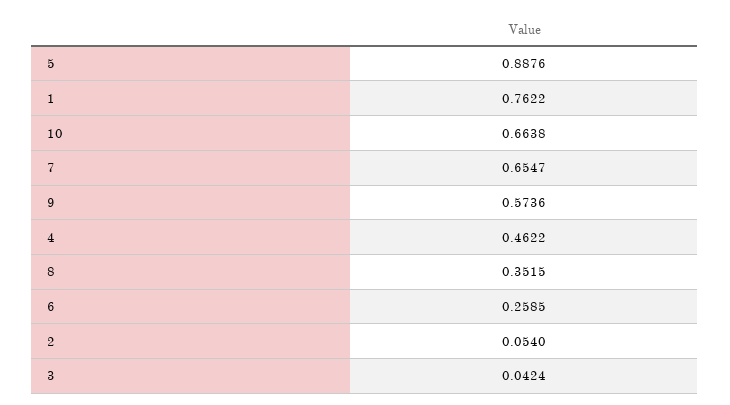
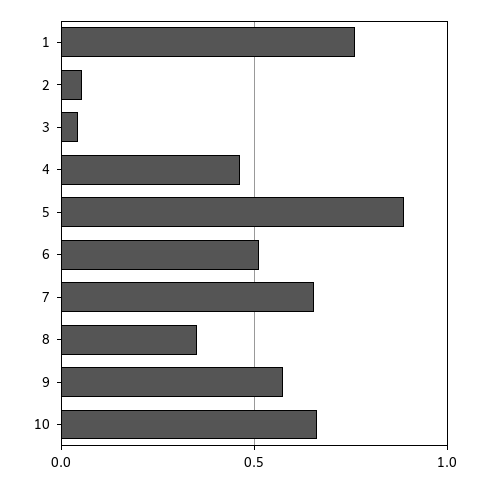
  {
    "5": 0.8876,
    "1": 0.7622,
    "10": 0.6638,
    "7": 0.6547,
    "9": 0.5736,
    "4": 0.4622,
    "8": 0.3515,
-   "6": 0.2585,
+   "6": 0.5,
    "2": 0.054,
    "3": 0.0424
  }

